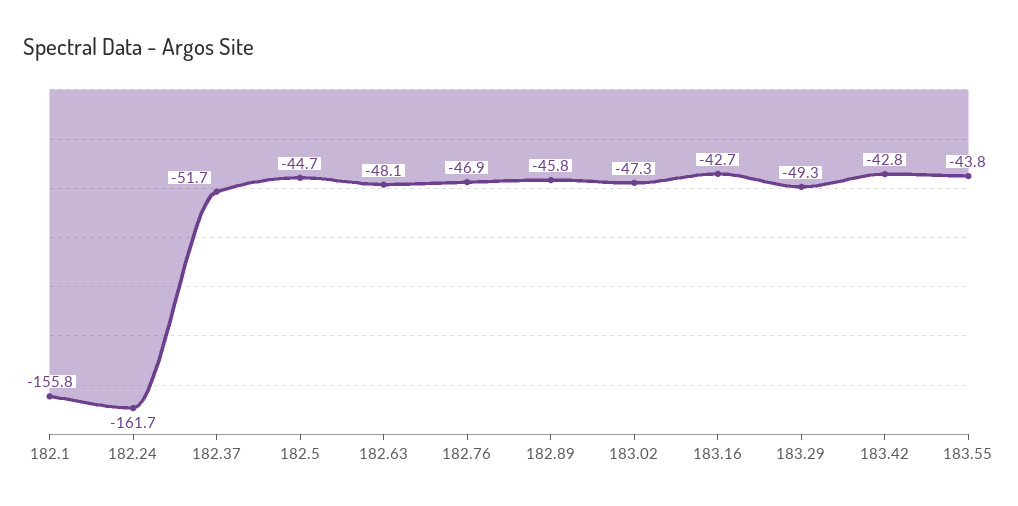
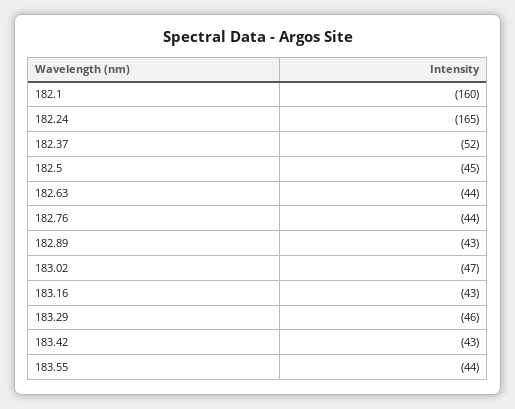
  {
-   "182.1": -155.8,
+   "182.1": -160,
-   "182.24": -161.7,
+   "182.24": -165,
    "182.37": -51.7,
    "182.5": -44.7,
-   "182.63": -48.1,
+   "182.63": -44,
-   "182.76": -46.9,
+   "182.76": -44,
-   "182.89": -45.8,
+   "182.89": -43,
    "183.02": -47.3,
    "183.16": -42.7,
-   "183.29": -49.3,
+   "183.29": -46,
    "183.42": -42.8,
    "183.55": -43.8
  }

